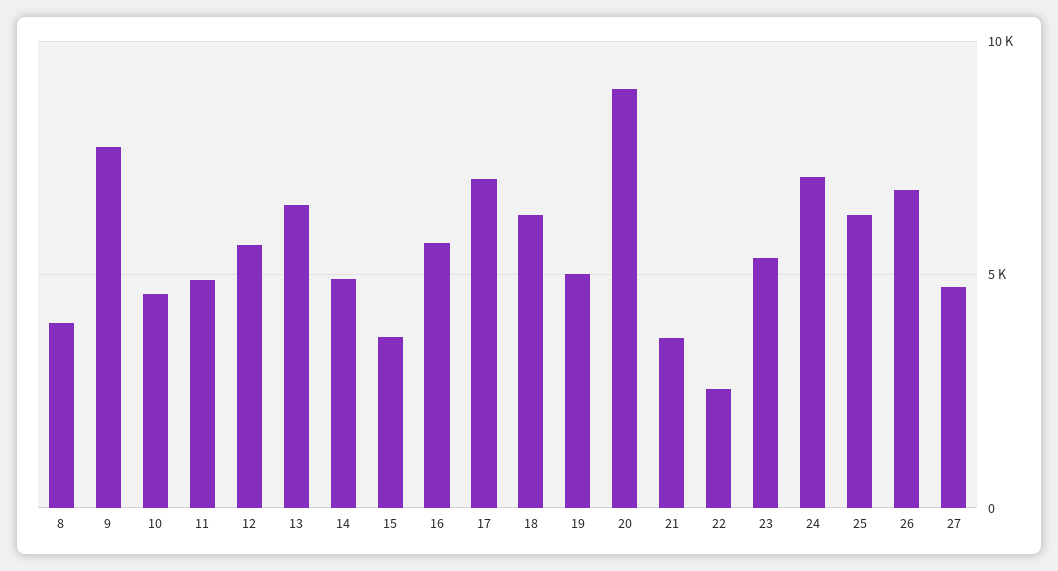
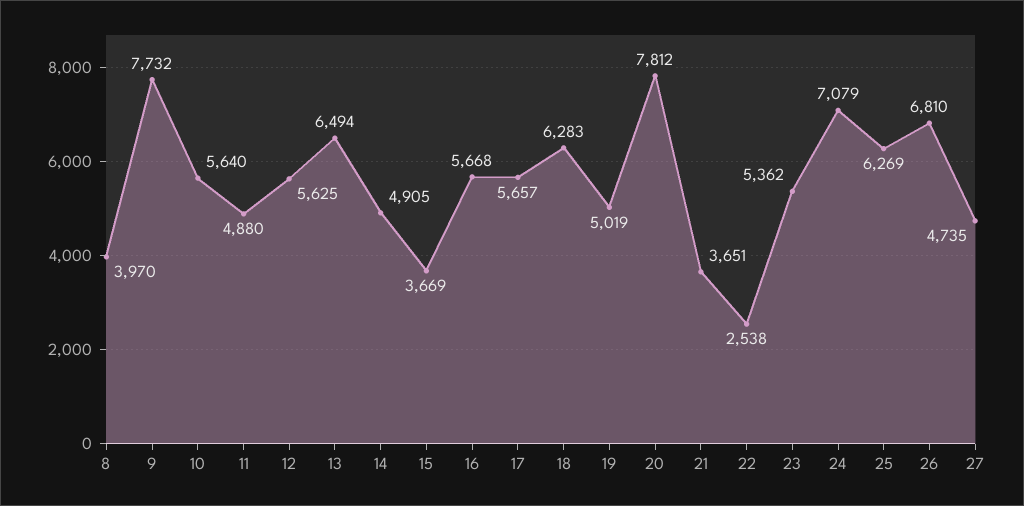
  {
    "8": 3970,
    "9": 7732,
-   "10": 4500,
+   "10": 5640,
    "11": 4880,
    "12": 5625,
    "13": 6494,
    "14": 4905,
    "15": 3669,
    "16": 5668,
-   "17": 7000,
+   "17": 5657,
    "18": 6283,
    "19": 5019,
-   "20": 9000,
+   "20": 7812,
    "21": 3651,
    "22": 2538,
    "23": 5362,
    "24": 7079,
    "25": 6269,
    "26": 6810,
    "27": 4735
  }

